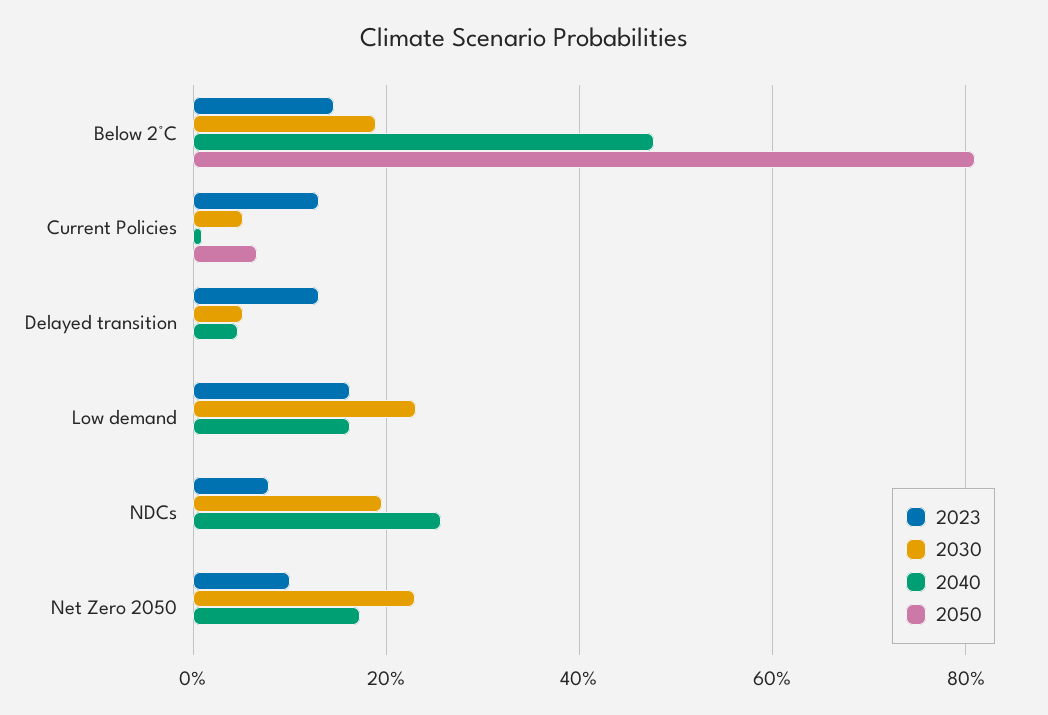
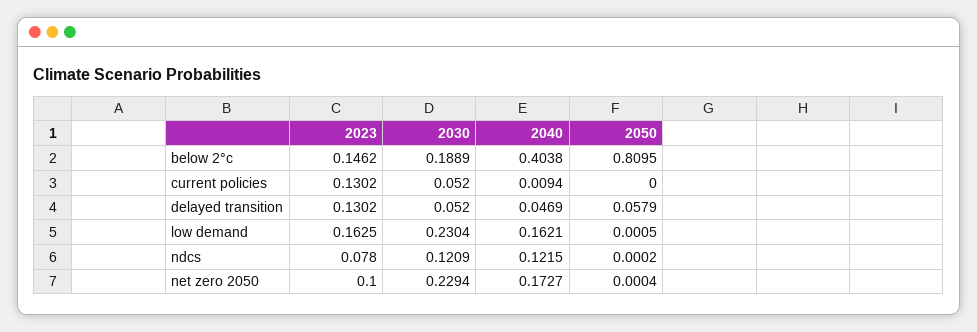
  {
    "2023": {
      "Below 2°C": 0.1462,
      "Current Policies": 0.1302,
      "Delayed transition": 0.1302,
      "Low demand": 0.1625,
      "NDCs": 0.078,
      "Net Zero 2050": 0.1
    },
    "2030": {
      "Below 2°C": 0.1889,
      "Current Policies": 0.052,
      "Delayed transition": 0.052,
      "Low demand": 0.2304,
-     "NDCs": 0.2,
+     "NDCs": 0.1209,
      "Net Zero 2050": 0.2294
    },
    "2040": {
-     "Below 2°C": 0.48,
+     "Below 2°C": 0.4038,
      "Current Policies": 0.0094,
      "Delayed transition": 0.0469,
      "Low demand": 0.1621,
-     "NDCs": 0.26,
+     "NDCs": 0.1215,
      "Net Zero 2050": 0.1727
    },
    "2050": {
      "Below 2°C": 0.8095,
-     "Current Policies": 0.06,
+     "Current Policies": 0,
-     "Delayed transition": 0,
+     "Delayed transition": 0.0579,
      "Low demand": 0.0005,
      "NDCs": 0.0002,
      "Net Zero 2050": 0.0004
    }
  }

